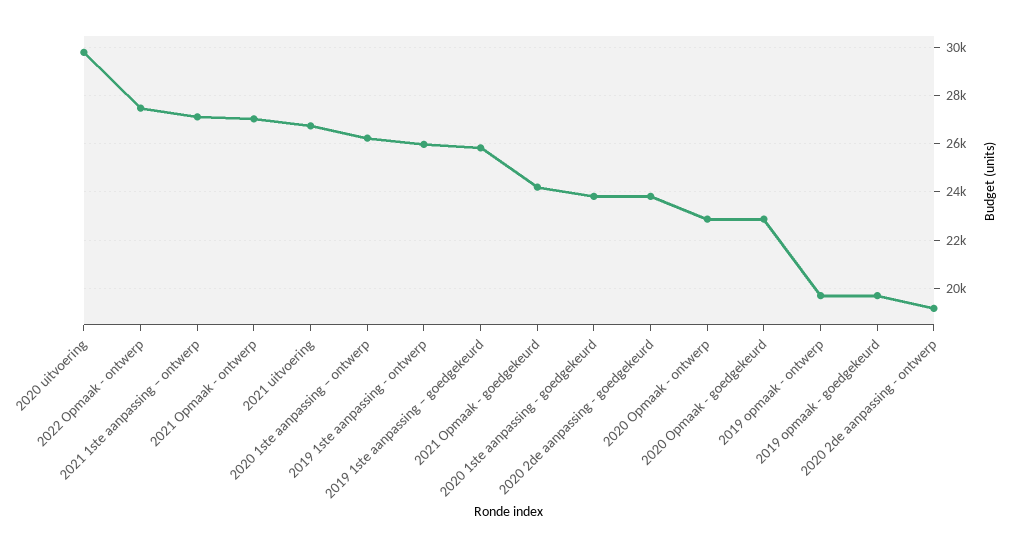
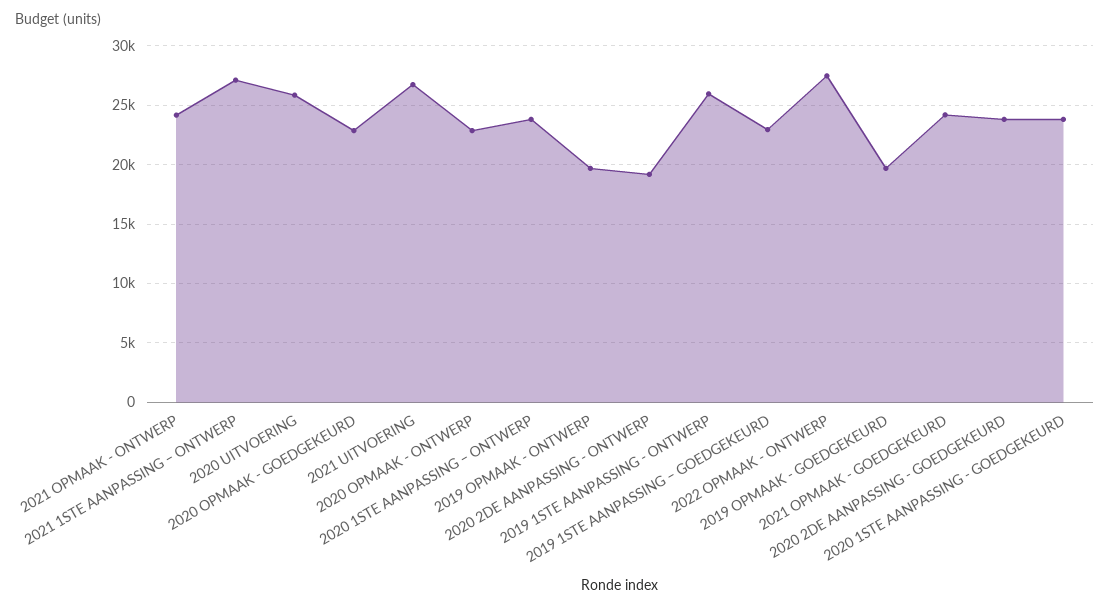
  {
-   "2020 uitvoering": 29750,
+   "2020 uitvoering": 26000,
    "2022 Opmaak - ontwerp": 27500,
    "2021 1ste aanpassing – ontwerp": 27000,
-   "2021 Opmaak - ontwerp": 27000,
+   "2021 Opmaak - ontwerp": 24000,
    "2021 uitvoering": 26750,
-   "2020 1ste aanpassing – ontwerp": 26250,
+   "2020 1ste aanpassing – ontwerp": 24000,
    "2019 1ste aanpassing - ontwerp": 26000,
-   "2019 1ste aanpassing – goedgekeurd": 25750,
+   "2019 1ste aanpassing – goedgekeurd": 23000,
    "2021 Opmaak - goedgekeurd": 24250,
    "2020 1ste aanpassing - goedgekeurd": 23750,
    "2020 2de aanpassing - goedgekeurd": 23750,
    "2020 Opmaak - ontwerp": 22750,
    "2020 Opmaak - goedgekeurd": 22750,
    "2019 opmaak - ontwerp": 19750,
    "2019 opmaak - goedgekeurd": 19750,
    "2020 2de aanpassing - ontwerp": 19250
  }

